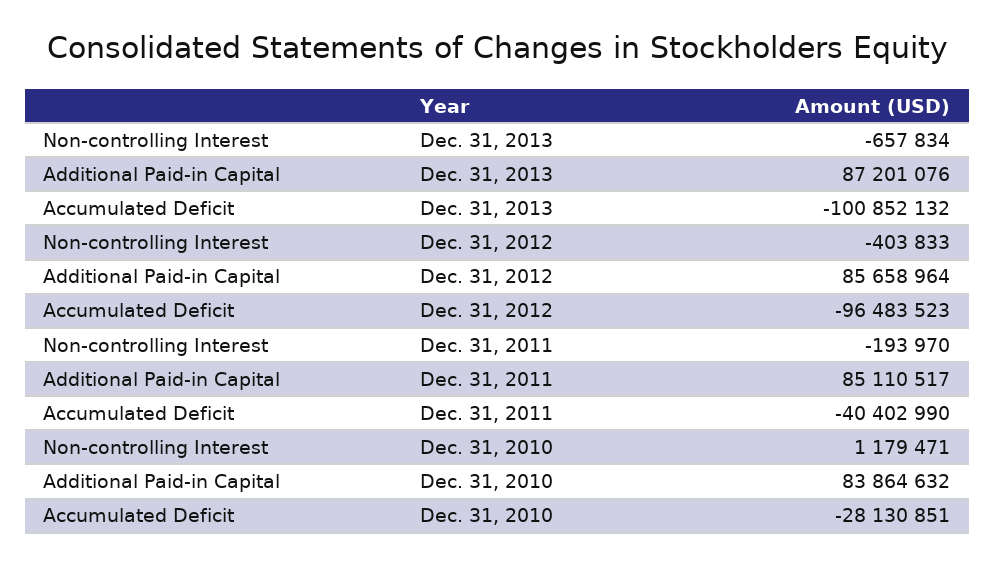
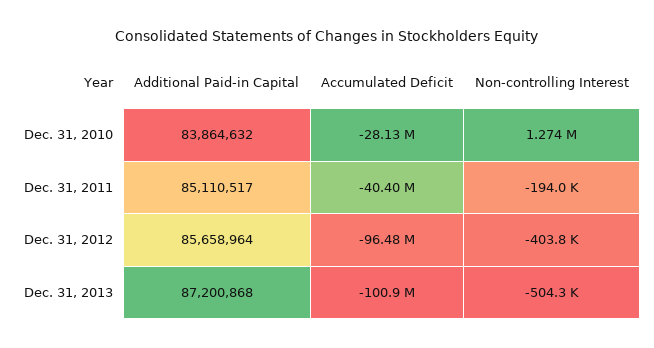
  {
    "Non-controlling Interest": {
-     "Dec. 31, 2013": -657834,
+     "Dec. 31, 2013": -504300,
      "Dec. 31, 2012": -403833,
      "Dec. 31, 2011": -193970,
-     "Dec. 31, 2010": 1179471
+     "Dec. 31, 2010": 1274000
    },
    "Additional Paid-in Capital": {
-     "Dec. 31, 2013": 87201076,
+     "Dec. 31, 2013": 87200868,
      "Dec. 31, 2012": 85658964,
      "Dec. 31, 2011": 85110517,
      "Dec. 31, 2010": 83864632
    },
    "Accumulated Deficit": {
      "Dec. 31, 2013": -100852132,
      "Dec. 31, 2012": -96483523,
      "Dec. 31, 2011": -40402990,
      "Dec. 31, 2010": -28130851
    }
  }

